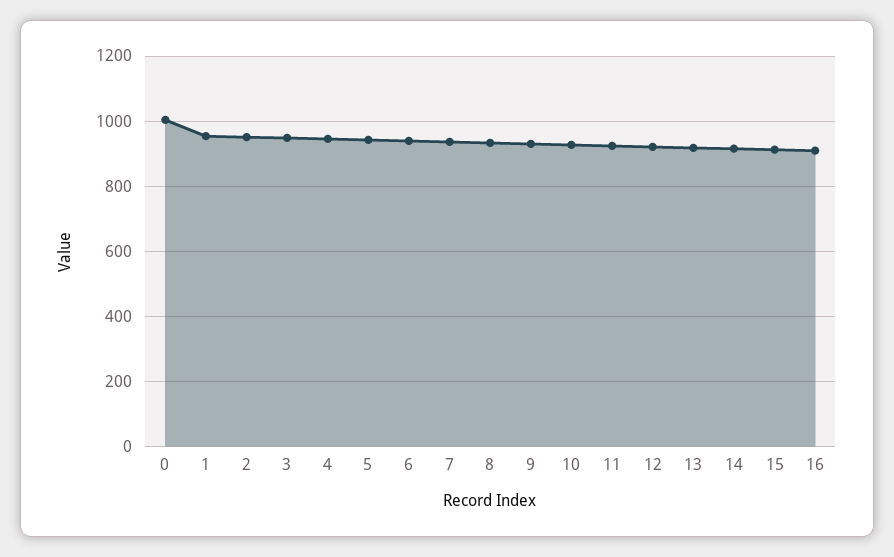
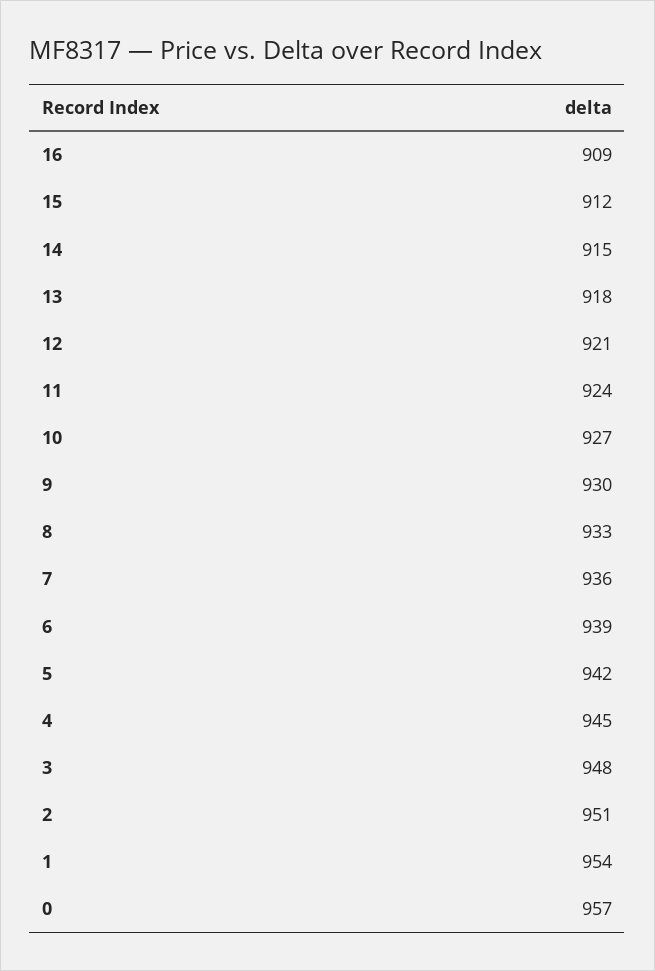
  {
-   "0": 1000,
+   "0": 957,
    "1": 954,
    "2": 951,
    "3": 948,
    "4": 945,
    "5": 942,
    "6": 939,
    "7": 936,
    "8": 933,
    "9": 930,
    "10": 927,
    "11": 924,
    "12": 921,
    "13": 918,
    "14": 915,
    "15": 912,
    "16": 909
  }

